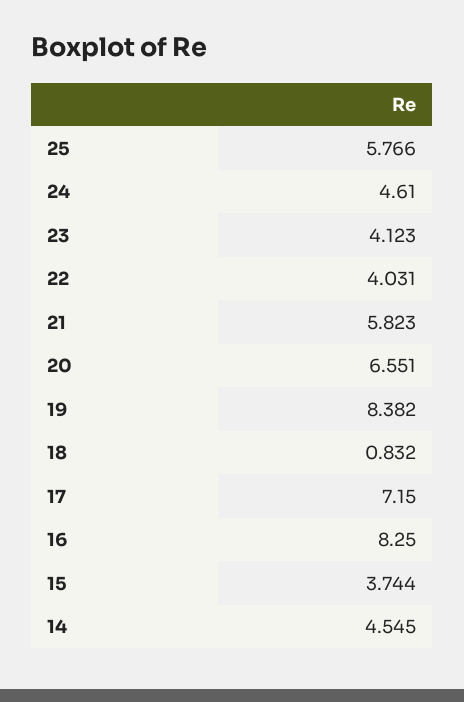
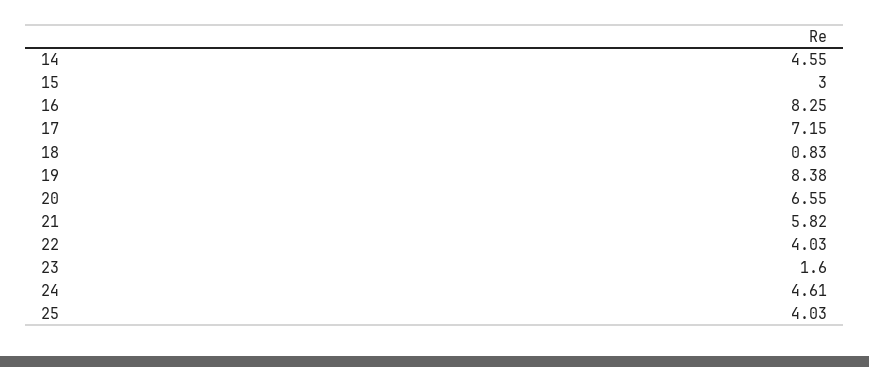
  {
-   "25": 5.766,
+   "25": 4.03,
    "24": 4.61,
-   "23": 4.123,
+   "23": 1.6,
    "22": 4.031,
    "21": 5.823,
    "20": 6.551,
    "19": 8.382,
    "18": 0.832,
    "17": 7.15,
    "16": 8.25,
-   "15": 3.744,
+   "15": 3,
    "14": 4.545
  }

